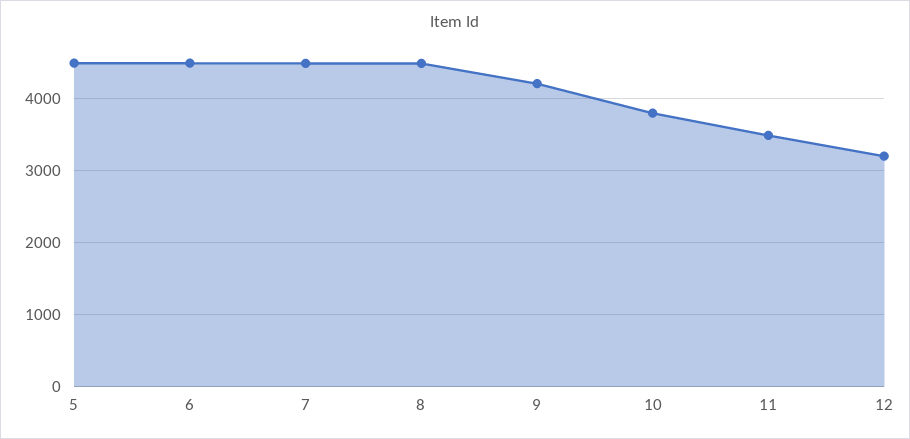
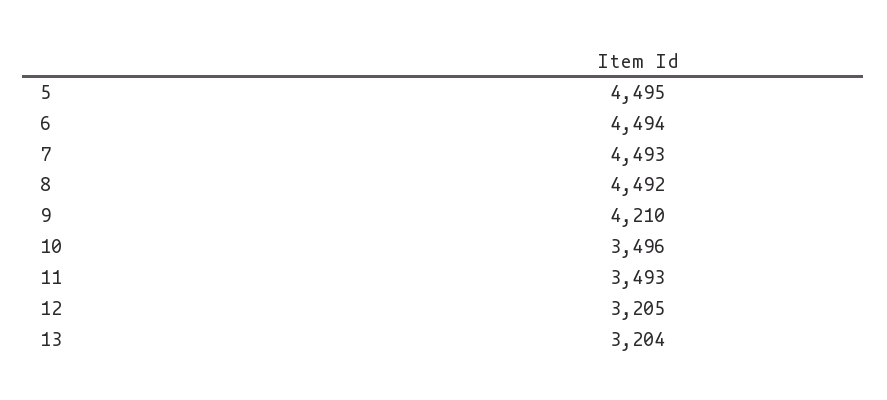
  {
    "5": 4495,
    "6": 4494,
    "7": 4493,
    "8": 4492,
    "9": 4210,
-   "10": 3800,
+   "10": 3496,
    "11": 3493,
-   "12": 3205
+   "12": 3205,
+   "13": 3204
  }

